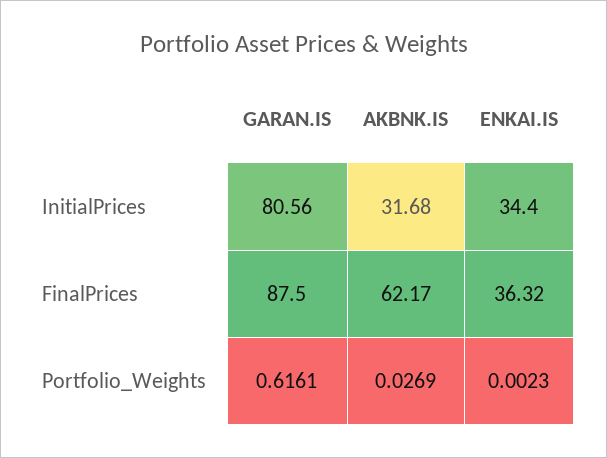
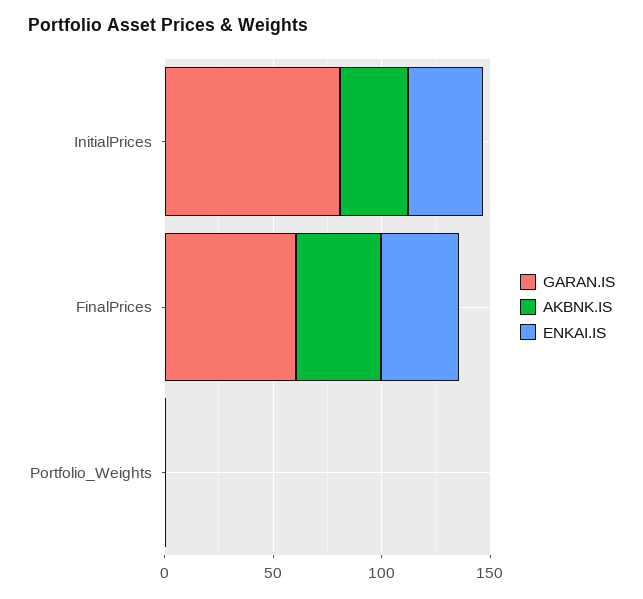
  {
    "GARAN.IS": {
      "InitialPrices": 80.56,
-     "FinalPrices": 87.5,
+     "FinalPrices": 60,
      "Portfolio_Weights": 0.6161
    },
    "AKBNK.IS": {
      "InitialPrices": 31.68,
-     "FinalPrices": 62.17,
+     "FinalPrices": 40,
      "Portfolio_Weights": 0.0269
    },
    "ENKAI.IS": {
      "InitialPrices": 34.4,
      "FinalPrices": 36.32,
      "Portfolio_Weights": 0.0023
    }
  }

